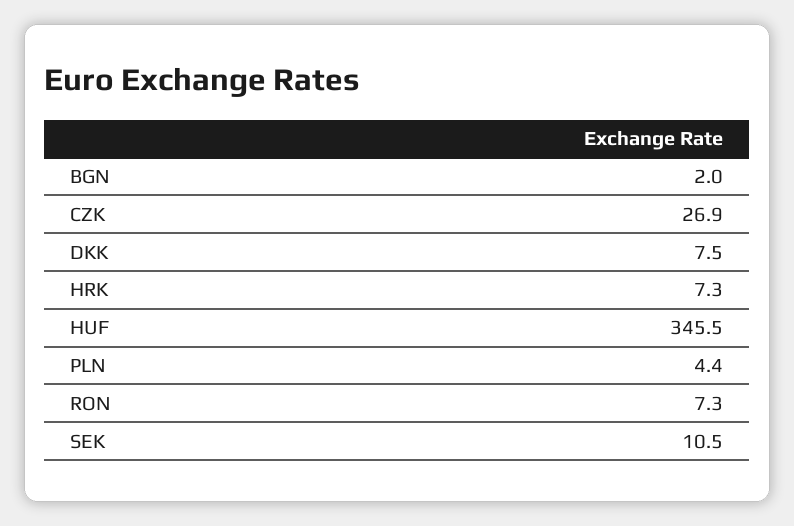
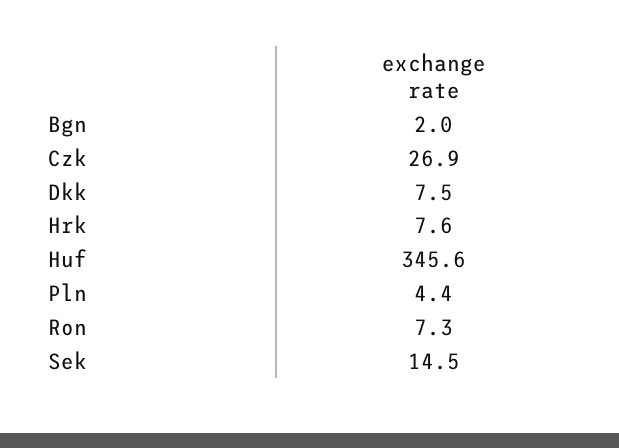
  {
    "BGN": 2,
    "CZK": 26.9,
    "DKK": 7.5,
-   "HRK": 7.3,
+   "HRK": 7.6,
-   "HUF": 345.5,
+   "HUF": 345.6,
    "PLN": 4.4,
    "RON": 7.3,
-   "SEK": 10.5
+   "SEK": 14.5
  }

